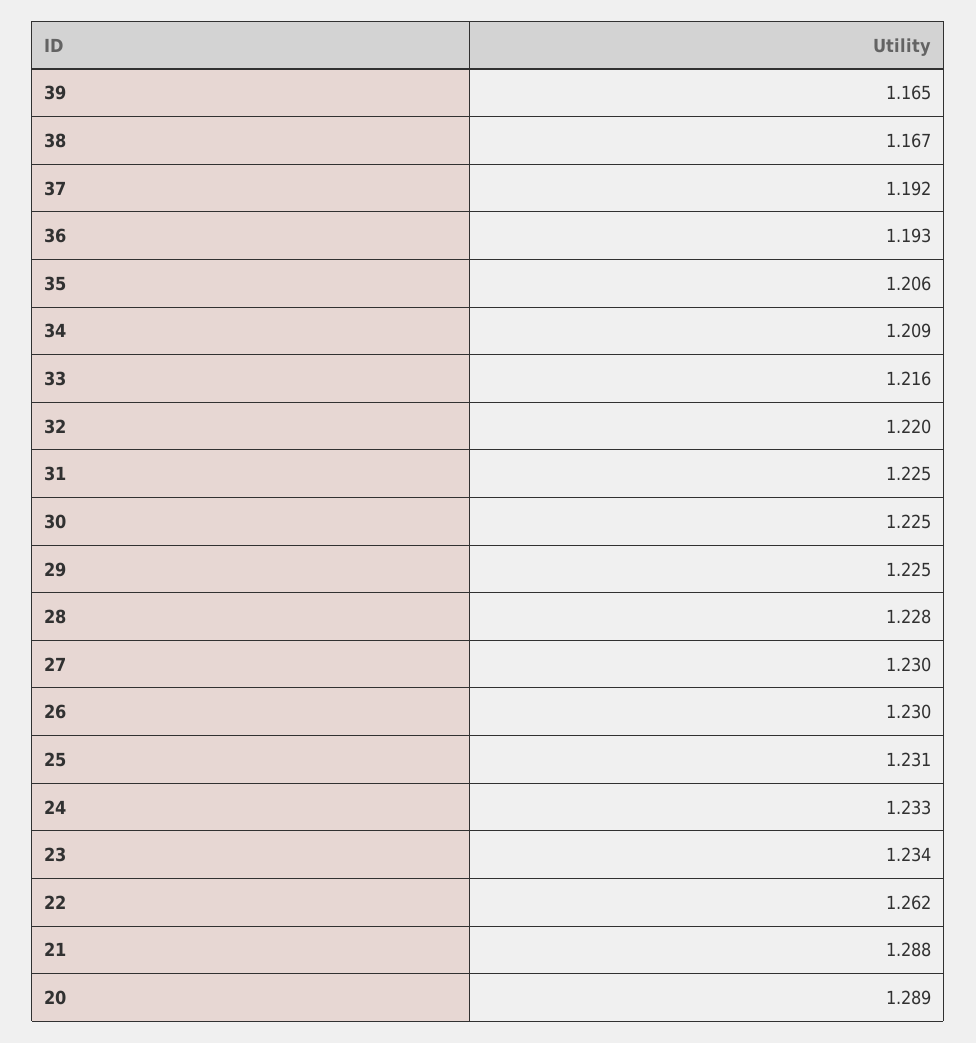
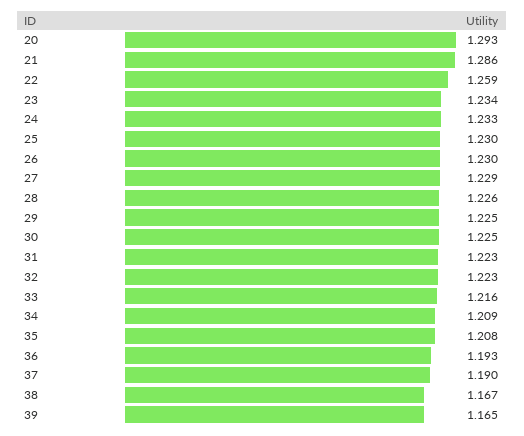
  {
    "39": 1.165,
    "38": 1.167,
-   "37": 1.192,
+   "37": 1.19,
    "36": 1.193,
-   "35": 1.206,
+   "35": 1.208,
    "34": 1.209,
    "33": 1.216,
-   "32": 1.22,
+   "32": 1.223,
-   "31": 1.225,
+   "31": 1.223,
    "30": 1.225,
    "29": 1.225,
-   "28": 1.228,
+   "28": 1.226,
-   "27": 1.23,
+   "27": 1.229,
    "26": 1.23,
-   "25": 1.231,
+   "25": 1.23,
    "24": 1.233,
    "23": 1.234,
-   "22": 1.262,
+   "22": 1.259,
-   "21": 1.288,
+   "21": 1.286,
-   "20": 1.289
+   "20": 1.293
  }

